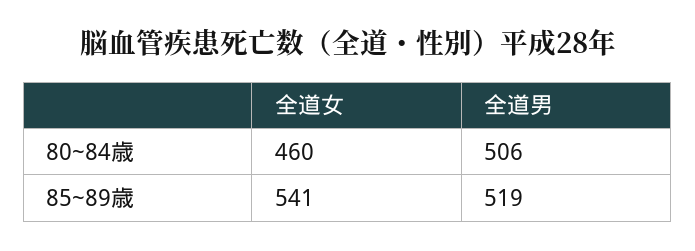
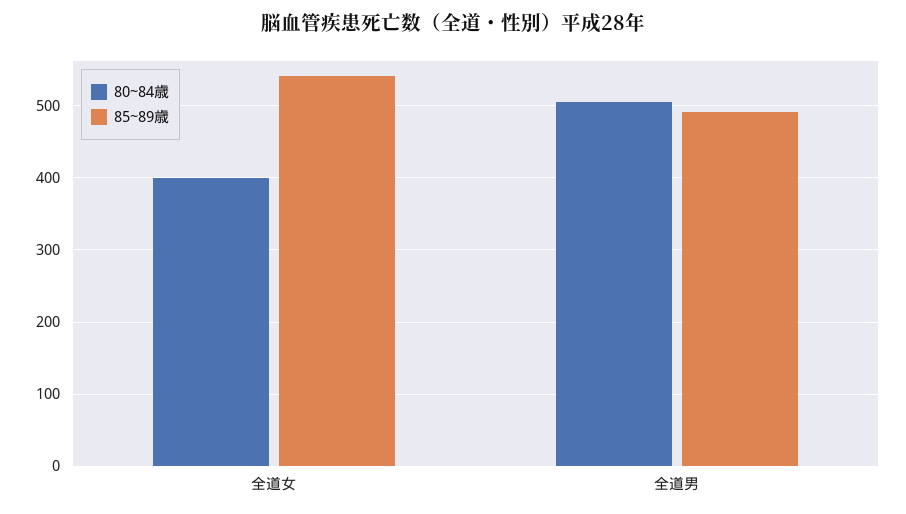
  {
    "80~84歳": {
-     "全道女": 460,
+     "全道女": 400,
      "全道男": 506
    },
    "85~89歳": {
      "全道女": 541,
-     "全道男": 519
+     "全道男": 490
    }
  }

